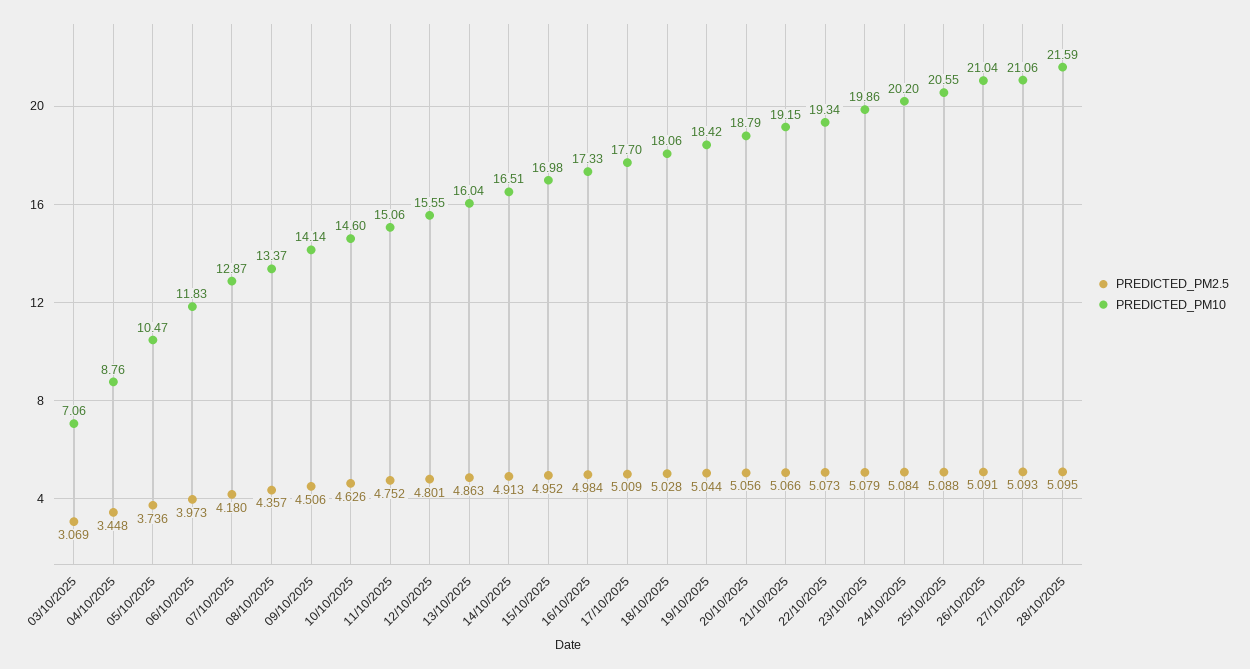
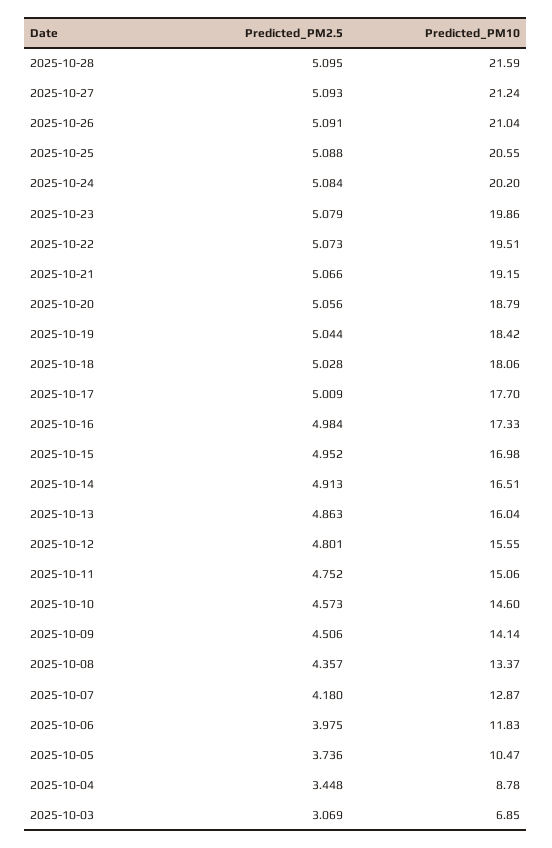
  {
    "PREDICTED_PM2.5": {
      "03/10/2025": 3.069,
      "04/10/2025": 3.448,
      "05/10/2025": 3.736,
-     "06/10/2025": 3.973,
+     "06/10/2025": 3.975,
      "07/10/2025": 4.18,
      "08/10/2025": 4.357,
      "09/10/2025": 4.506,
-     "10/10/2025": 4.626,
+     "10/10/2025": 4.573,
      "11/10/2025": 4.752,
      "12/10/2025": 4.801,
      "13/10/2025": 4.863,
      "14/10/2025": 4.913,
      "15/10/2025": 4.952,
      "16/10/2025": 4.984,
      "17/10/2025": 5.009,
      "18/10/2025": 5.028,
      "19/10/2025": 5.044,
      "20/10/2025": 5.056,
      "21/10/2025": 5.066,
      "22/10/2025": 5.073,
      "23/10/2025": 5.079,
      "24/10/2025": 5.084,
      "25/10/2025": 5.088,
      "26/10/2025": 5.091,
      "27/10/2025": 5.093,
      "28/10/2025": 5.095
    },
    "PREDICTED_PM10": {
-     "03/10/2025": 7.06,
+     "03/10/2025": 6.85,
-     "04/10/2025": 8.76,
+     "04/10/2025": 8.78,
      "05/10/2025": 10.47,
      "06/10/2025": 11.83,
      "07/10/2025": 12.87,
      "08/10/2025": 13.37,
      "09/10/2025": 14.14,
      "10/10/2025": 14.6,
      "11/10/2025": 15.06,
      "12/10/2025": 15.55,
      "13/10/2025": 16.04,
      "14/10/2025": 16.51,
      "15/10/2025": 16.98,
      "16/10/2025": 17.33,
      "17/10/2025": 17.7,
      "18/10/2025": 18.06,
      "19/10/2025": 18.42,
      "20/10/2025": 18.79,
      "21/10/2025": 19.15,
-     "22/10/2025": 19.34,
+     "22/10/2025": 19.51,
      "23/10/2025": 19.86,
      "24/10/2025": 20.2,
      "25/10/2025": 20.55,
      "26/10/2025": 21.04,
-     "27/10/2025": 21.06,
+     "27/10/2025": 21.24,
      "28/10/2025": 21.59
    }
  }

